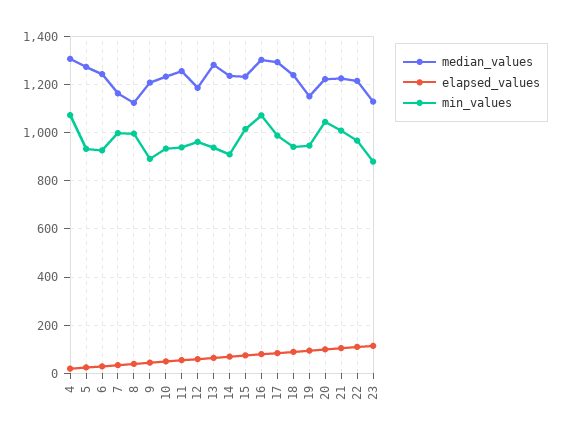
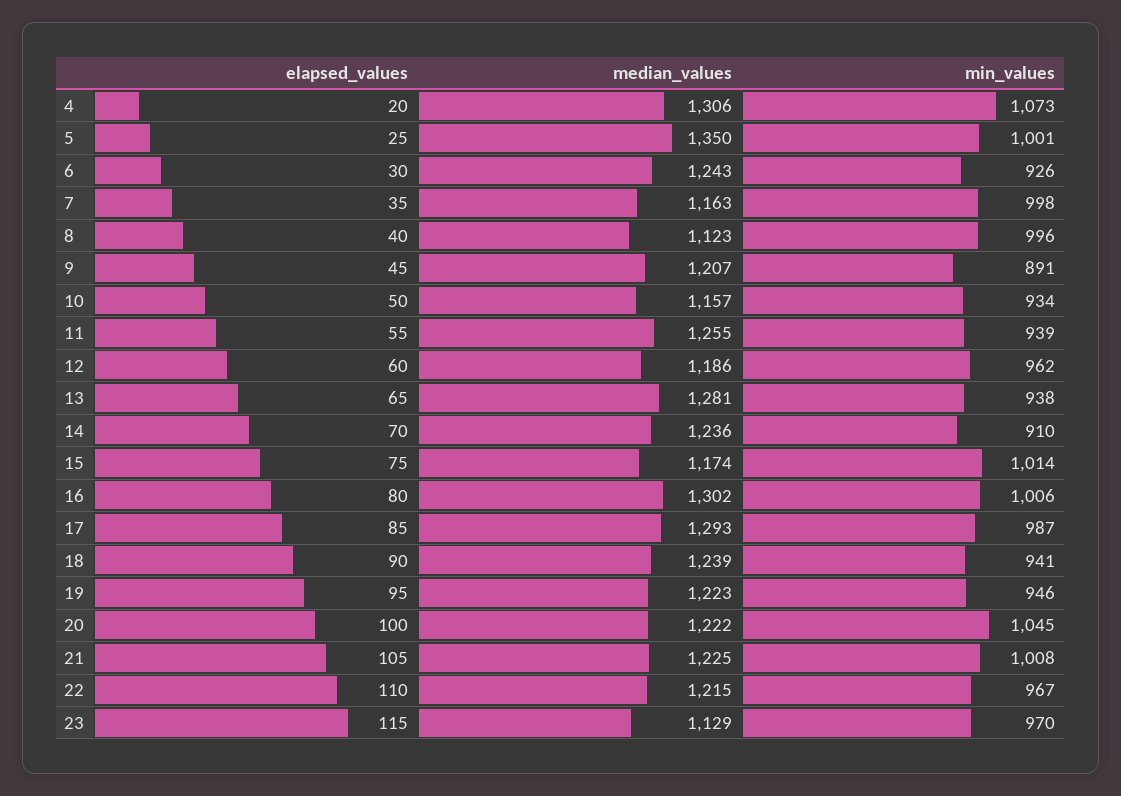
  {
    "median_values": {
      "4": 1306,
-     "5": 1275,
+     "5": 1350,
      "6": 1243,
      "7": 1163,
      "8": 1123,
      "9": 1207,
-     "10": 1225,
+     "10": 1157,
      "11": 1255,
      "12": 1186,
      "13": 1281,
      "14": 1236,
-     "15": 1225,
+     "15": 1174,
      "16": 1302,
      "17": 1293,
      "18": 1239,
-     "19": 1150,
+     "19": 1223,
      "20": 1222,
      "21": 1225,
      "22": 1215,
      "23": 1129
    },
    "elapsed_values": {
      "4": 20,
      "5": 25,
      "6": 30,
      "7": 35,
      "8": 40,
      "9": 45,
      "10": 50,
      "11": 55,
      "12": 60,
      "13": 65,
      "14": 70,
      "15": 75,
      "16": 80,
      "17": 85,
      "18": 90,
      "19": 95,
      "20": 100,
      "21": 105,
      "22": 110,
      "23": 115
    },
    "min_values": {
      "4": 1073,
-     "5": 925,
+     "5": 1001,
      "6": 926,
      "7": 998,
      "8": 996,
      "9": 891,
      "10": 934,
      "11": 939,
      "12": 962,
      "13": 938,
      "14": 910,
      "15": 1014,
-     "16": 1075,
+     "16": 1006,
      "17": 987,
      "18": 941,
      "19": 946,
      "20": 1045,
      "21": 1008,
      "22": 967,
-     "23": 875
+     "23": 970
    }
  }

